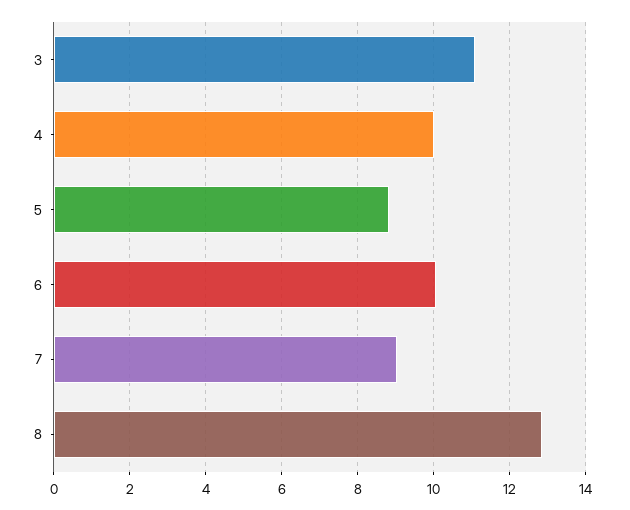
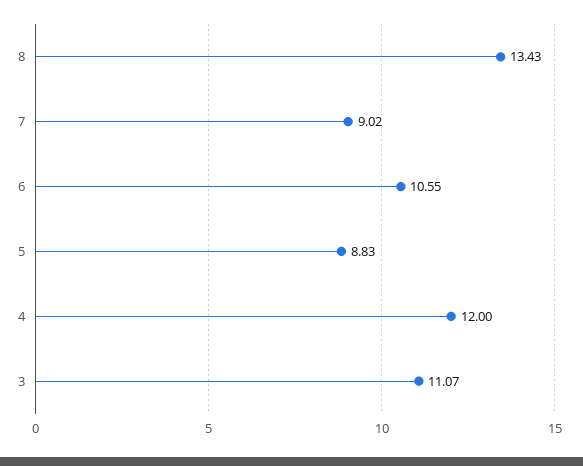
  {
    "3": 11.07,
-   "4": 10,
+   "4": 12,
    "5": 8.83,
-   "6": 10,
+   "6": 10.55,
    "7": 9.02,
-   "8": 12.8
+   "8": 13.43
  }

